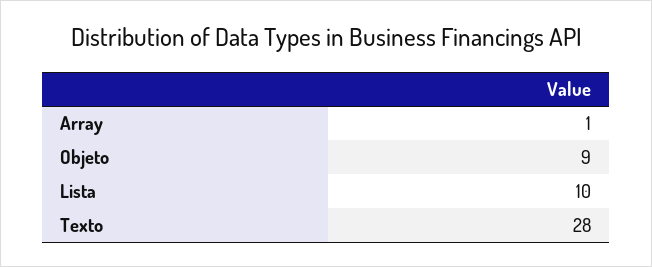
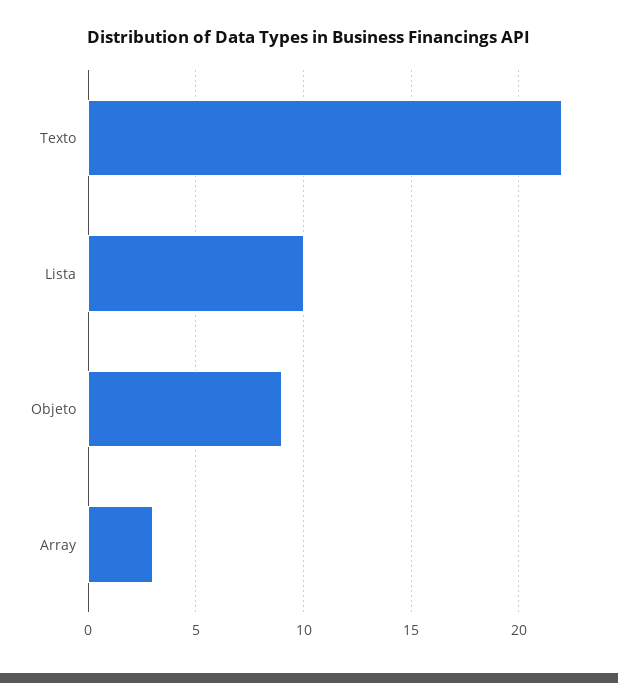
  {
-   "Array": 1,
+   "Array": 3,
    "Objeto": 9,
    "Lista": 10,
-   "Texto": 28
+   "Texto": 22
  }

